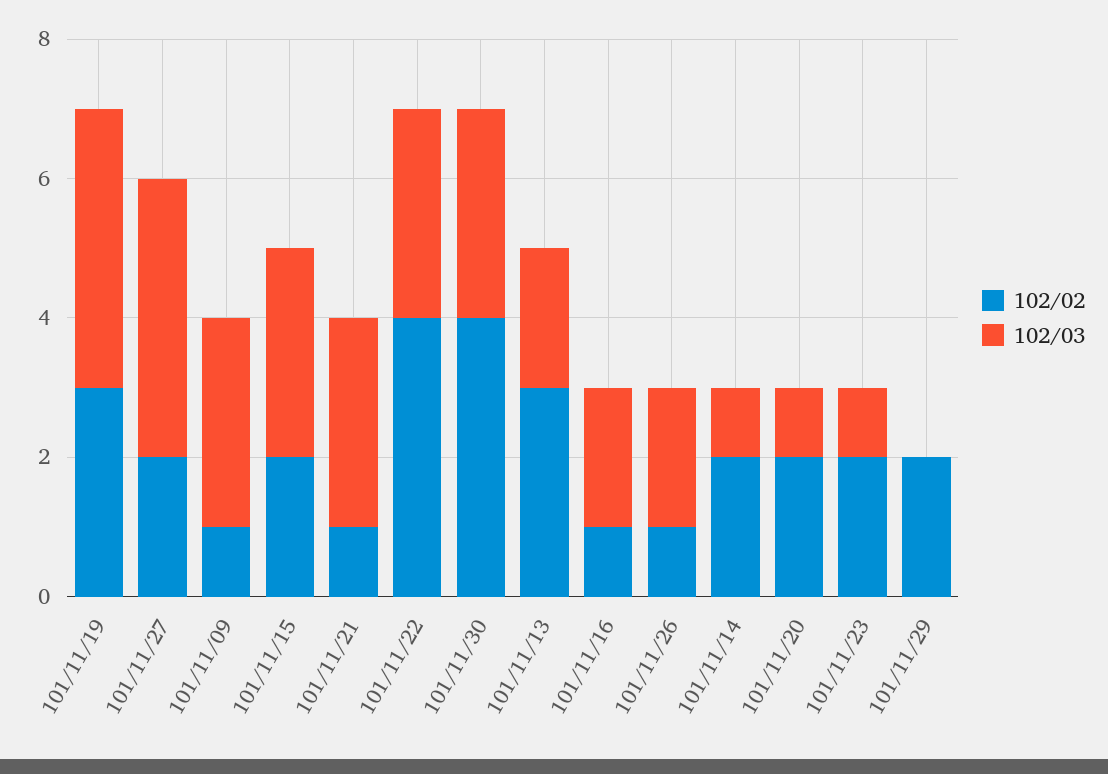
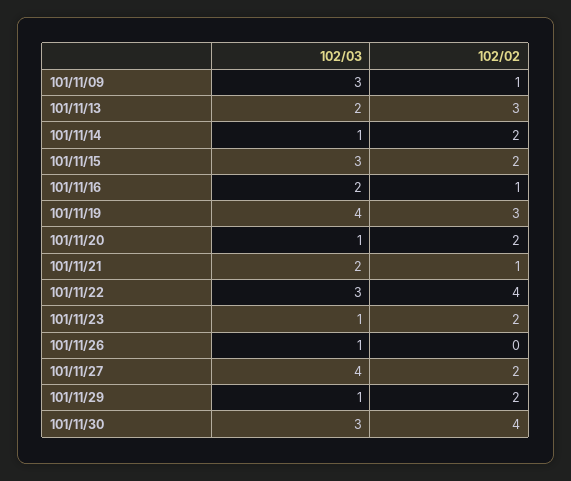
  {
    "102/02": {
      "101/11/19": 3,
      "101/11/27": 2,
      "101/11/09": 1,
      "101/11/15": 2,
      "101/11/21": 1,
      "101/11/22": 4,
      "101/11/30": 4,
      "101/11/13": 3,
      "101/11/16": 1,
-     "101/11/26": 1,
+     "101/11/26": 0,
      "101/11/14": 2,
      "101/11/20": 2,
      "101/11/23": 2,
      "101/11/29": 2
    },
    "102/03": {
      "101/11/19": 4,
      "101/11/27": 4,
      "101/11/09": 3,
      "101/11/15": 3,
-     "101/11/21": 3,
+     "101/11/21": 2,
      "101/11/22": 3,
      "101/11/30": 3,
      "101/11/13": 2,
      "101/11/16": 2,
-     "101/11/26": 2,
+     "101/11/26": 1,
      "101/11/14": 1,
      "101/11/20": 1,
      "101/11/23": 1,
-     "101/11/29": 0
+     "101/11/29": 1
    }
  }

